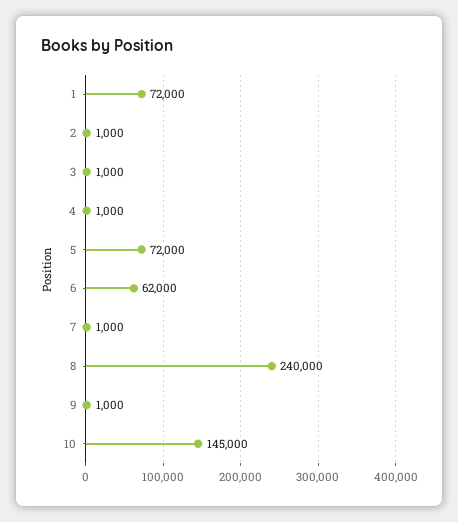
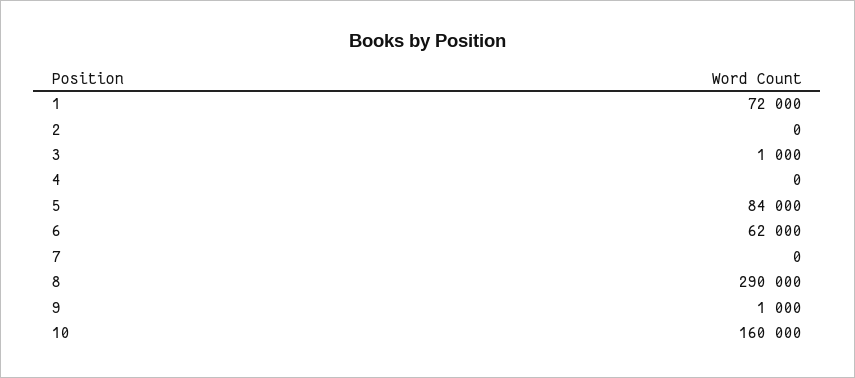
  {
    "1": 72000,
-   "2": 1000,
+   "2": 0,
    "3": 1000,
-   "4": 1000,
+   "4": 0,
-   "5": 72000,
+   "5": 84000,
    "6": 62000,
-   "7": 1000,
+   "7": 0,
-   "8": 240000,
+   "8": 290000,
    "9": 1000,
-   "10": 145000
+   "10": 160000
  }

